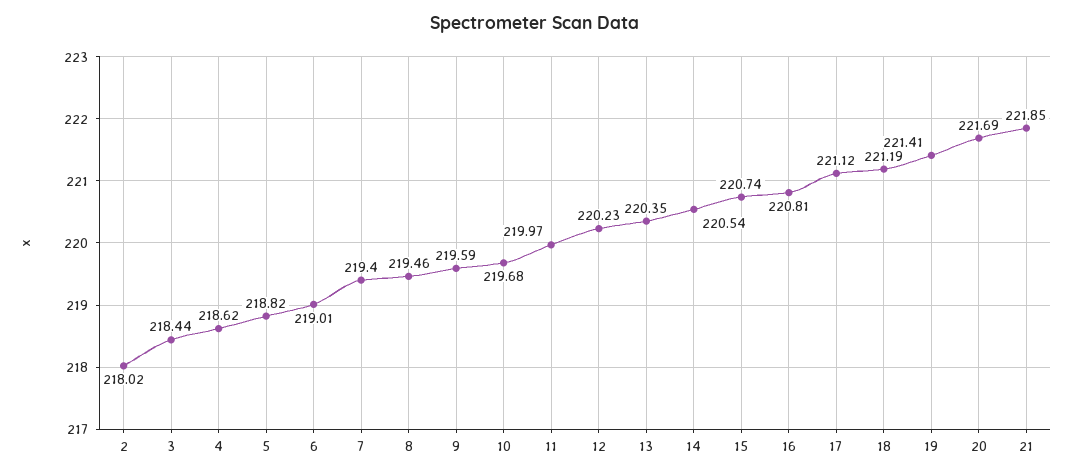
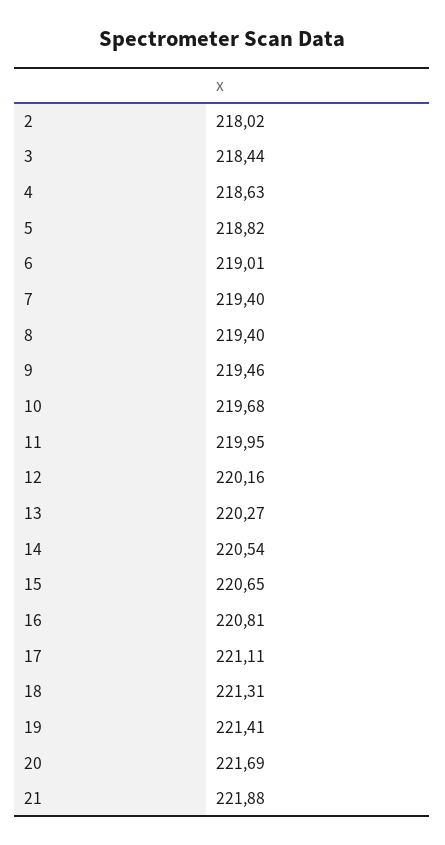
  {
    "2": 218.02,
    "3": 218.44,
-   "4": 218.62,
+   "4": 218.63,
    "5": 218.82,
    "6": 219.01,
    "7": 219.4,
-   "8": 219.46,
+   "8": 219.4,
-   "9": 219.59,
+   "9": 219.46,
    "10": 219.68,
-   "11": 219.97,
+   "11": 219.95,
-   "12": 220.23,
+   "12": 220.16,
-   "13": 220.35,
+   "13": 220.27,
    "14": 220.54,
-   "15": 220.74,
+   "15": 220.65,
    "16": 220.81,
-   "17": 221.12,
+   "17": 221.11,
-   "18": 221.19,
+   "18": 221.31,
    "19": 221.41,
    "20": 221.69,
-   "21": 221.85
+   "21": 221.88
  }

